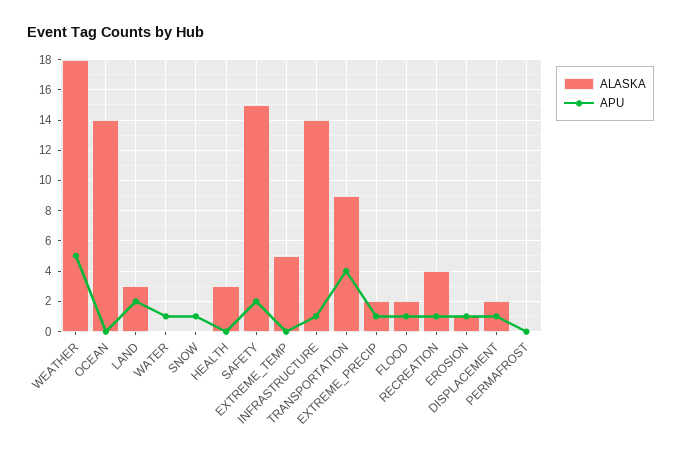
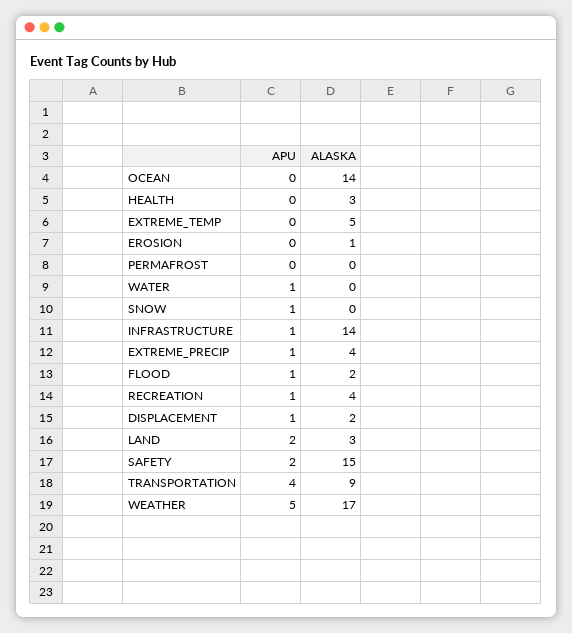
  {
    "ALASKA": {
-     "WEATHER": 18,
+     "WEATHER": 17,
      "OCEAN": 14,
      "LAND": 3,
      "WATER": 0,
      "SNOW": 0,
      "HEALTH": 3,
      "SAFETY": 15,
      "EXTREME_TEMP": 5,
      "INFRASTRUCTURE": 14,
      "TRANSPORTATION": 9,
-     "EXTREME_PRECIP": 2,
+     "EXTREME_PRECIP": 4,
      "FLOOD": 2,
      "RECREATION": 4,
      "EROSION": 1,
      "DISPLACEMENT": 2,
      "PERMAFROST": 0
    },
    "APU": {
      "WEATHER": 5,
      "OCEAN": 0,
      "LAND": 2,
      "WATER": 1,
      "SNOW": 1,
      "HEALTH": 0,
      "SAFETY": 2,
      "EXTREME_TEMP": 0,
      "INFRASTRUCTURE": 1,
      "TRANSPORTATION": 4,
      "EXTREME_PRECIP": 1,
      "FLOOD": 1,
      "RECREATION": 1,
-     "EROSION": 1,
+     "EROSION": 0,
      "DISPLACEMENT": 1,
      "PERMAFROST": 0
    }
  }

